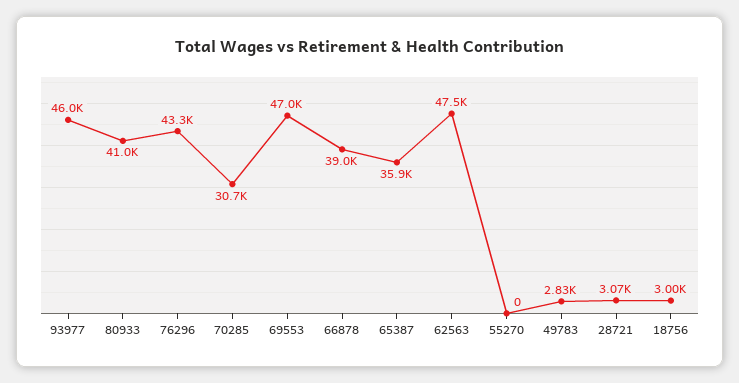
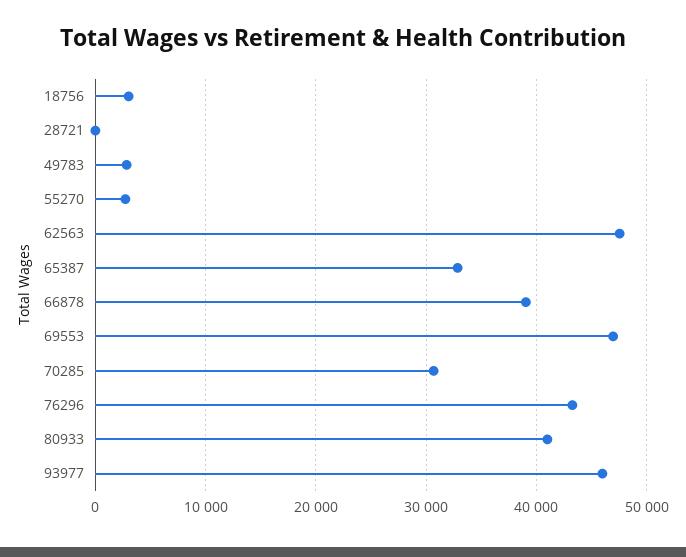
  {
    "93977": 46000,
    "80933": 41000,
    "76296": 43300,
    "70285": 30700,
    "69553": 47000,
    "66878": 39000,
-   "65387": 35900,
+   "65387": 33000,
    "62563": 47500,
-   "55270": 0,
+   "55270": 3000,
    "49783": 2830,
-   "28721": 3070,
+   "28721": 0,
    "18756": 3000
  }

